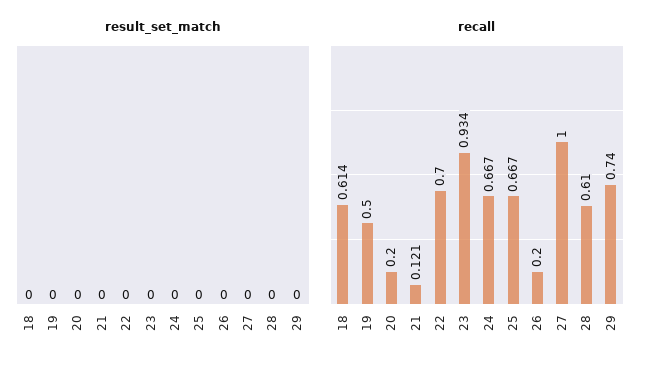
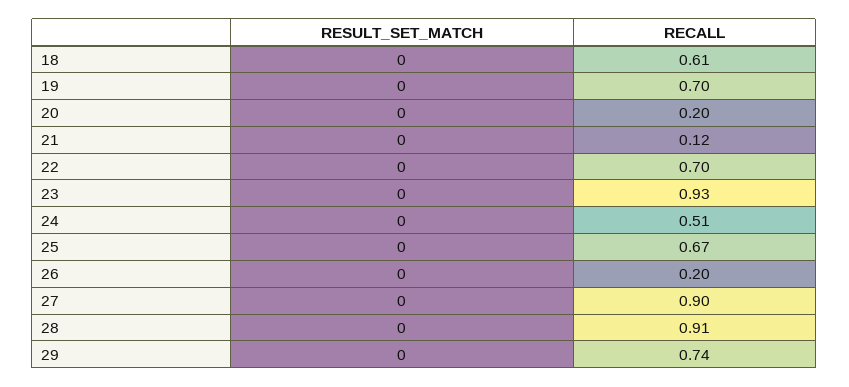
  {
    "result_set_match": {
      "18": 0,
      "19": 0,
      "20": 0,
      "21": 0,
      "22": 0,
      "23": 0,
      "24": 0,
      "25": 0,
      "26": 0,
      "27": 0,
      "28": 0,
      "29": 0
    },
    "recall": {
      "18": 0.614,
-     "19": 0.5,
+     "19": 0.7,
      "20": 0.2,
      "21": 0.121,
      "22": 0.7,
      "23": 0.934,
-     "24": 0.667,
+     "24": 0.51,
      "25": 0.667,
      "26": 0.2,
-     "27": 1,
+     "27": 0.9,
-     "28": 0.61,
+     "28": 0.91,
      "29": 0.74
    }
  }

